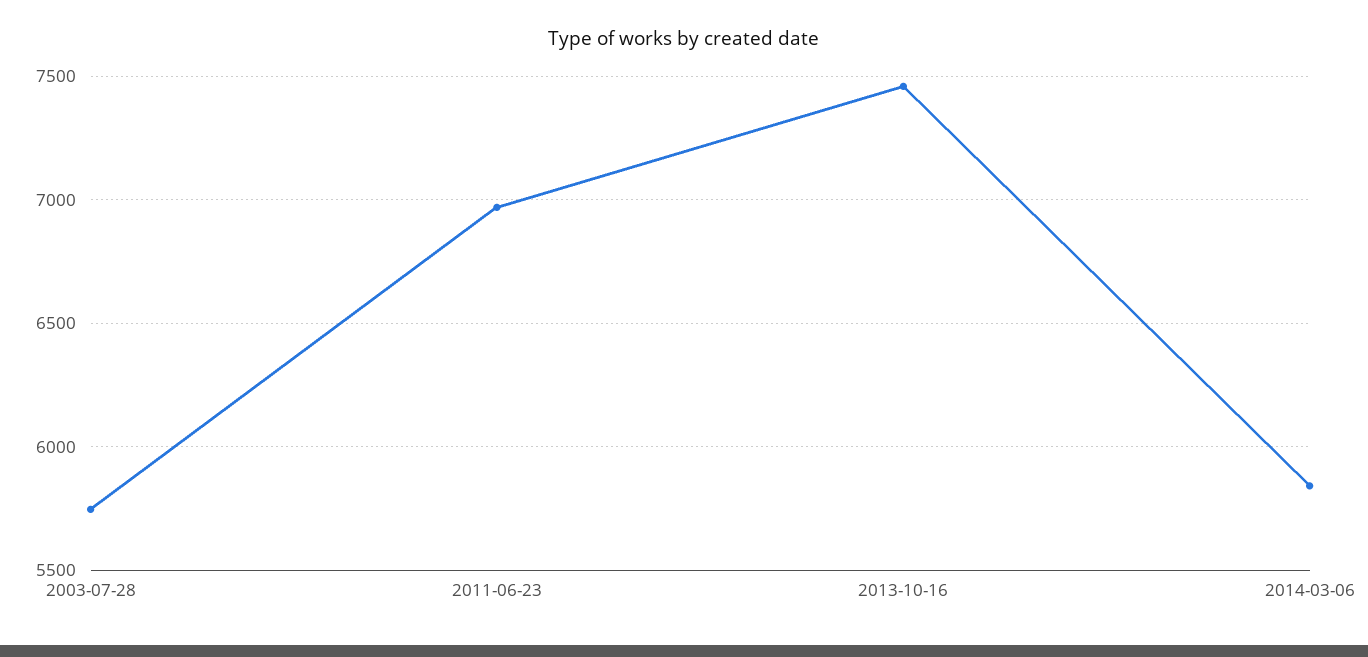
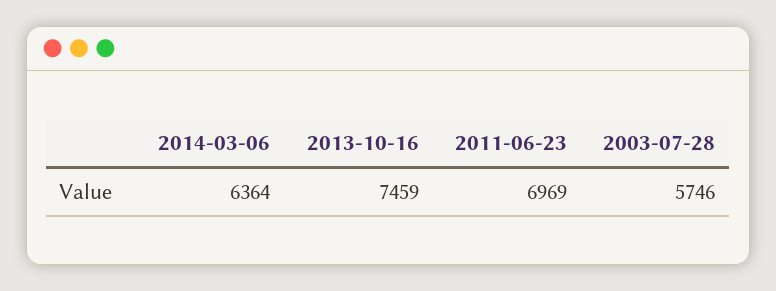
  {
    "2003-07-28": 5746,
    "2011-06-23": 6969,
    "2013-10-16": 7459,
-   "2014-03-06": 5850
+   "2014-03-06": 6364
  }

